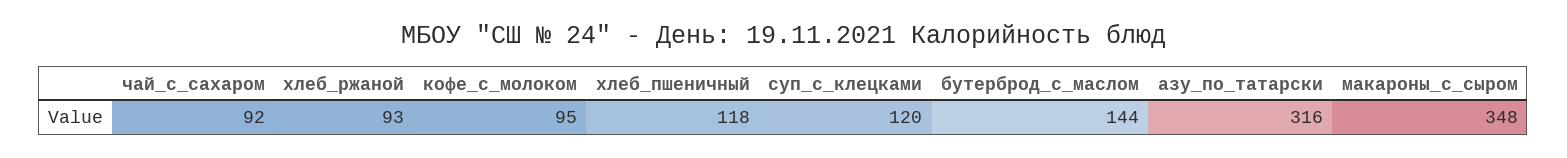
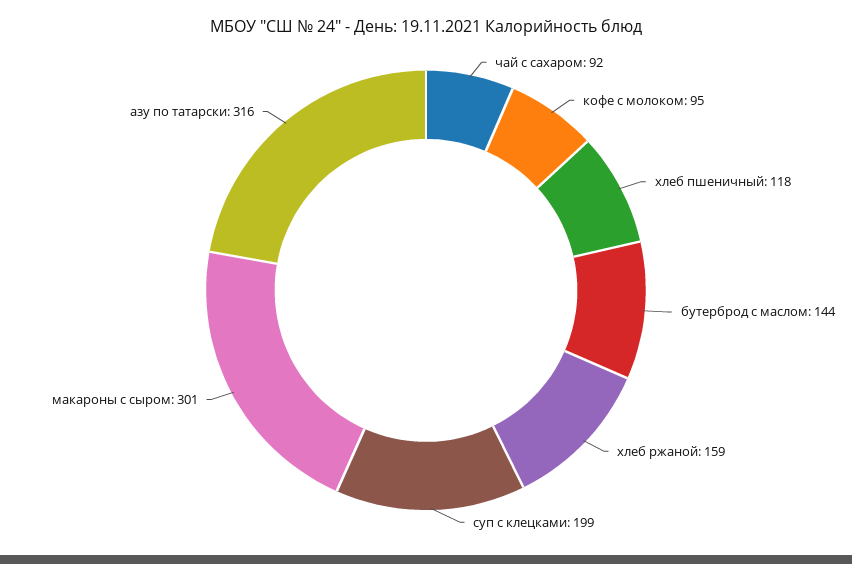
  {
    "чай_с_сахаром": 92,
-   "хлеб_ржаной": 93,
+   "хлеб_ржаной": 159,
    "кофе_с_молоком": 95,
    "хлеб_пшеничный": 118,
-   "суп_с_клецками": 120,
+   "суп_с_клецками": 199,
    "бутерброд_с_маслом": 144,
    "азу_по_татарски": 316,
-   "макароны_с_сыром": 348
+   "макароны_с_сыром": 301
  }

